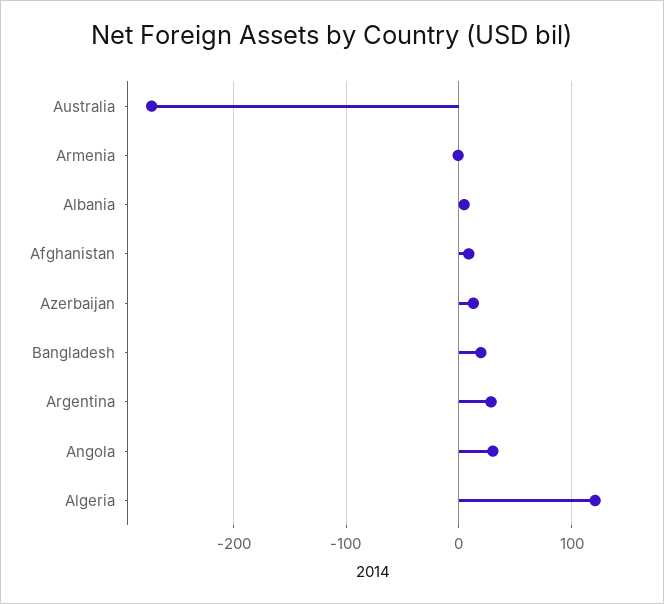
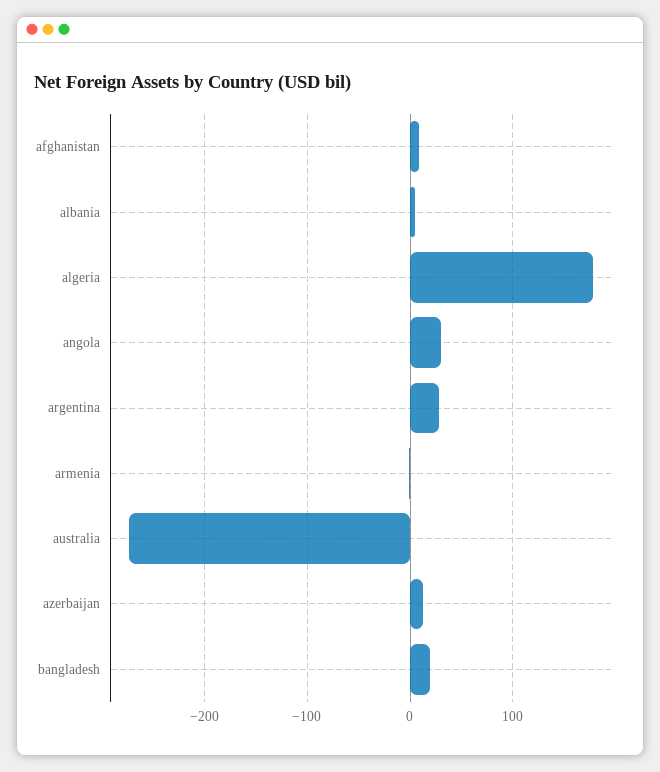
  {
    "Australia": -270,
    "Armenia": 0,
    "Albania": 0,
    "Afghanistan": 10,
    "Azerbaijan": 10,
    "Bangladesh": 20,
    "Argentina": 30,
    "Angola": 30,
-   "Algeria": 120
+   "Algeria": 180
  }

